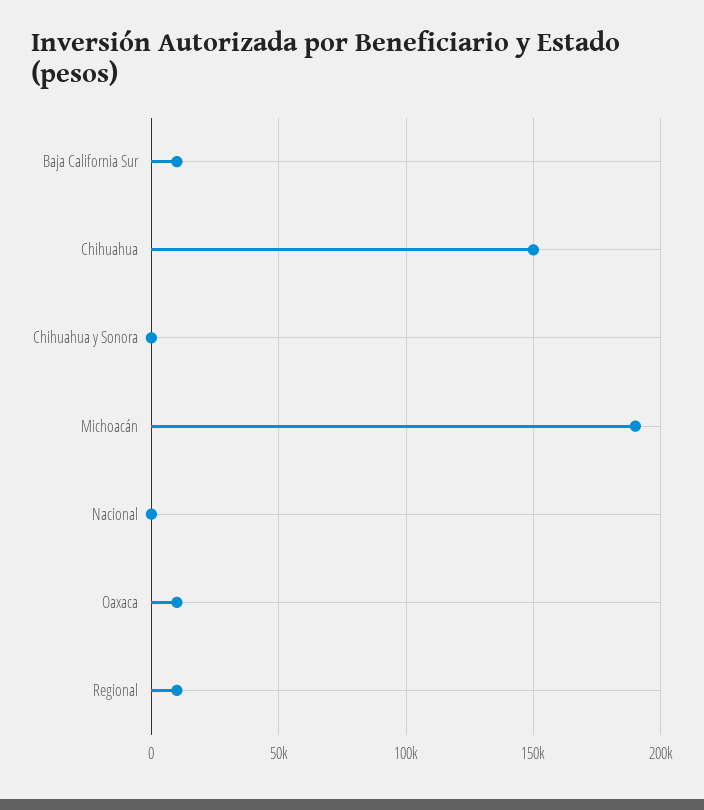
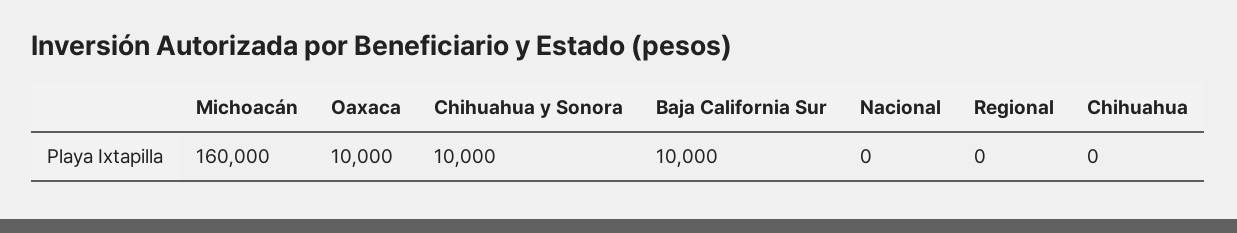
  {
    "Baja California Sur": 10000,
-   "Chihuahua": 150000,
+   "Chihuahua": 0,
-   "Chihuahua y Sonora": 0,
+   "Chihuahua y Sonora": 10000,
-   "Michoacán": 190000,
+   "Michoacán": 160000,
    "Nacional": 0,
    "Oaxaca": 10000,
-   "Regional": 10000
+   "Regional": 0
  }

